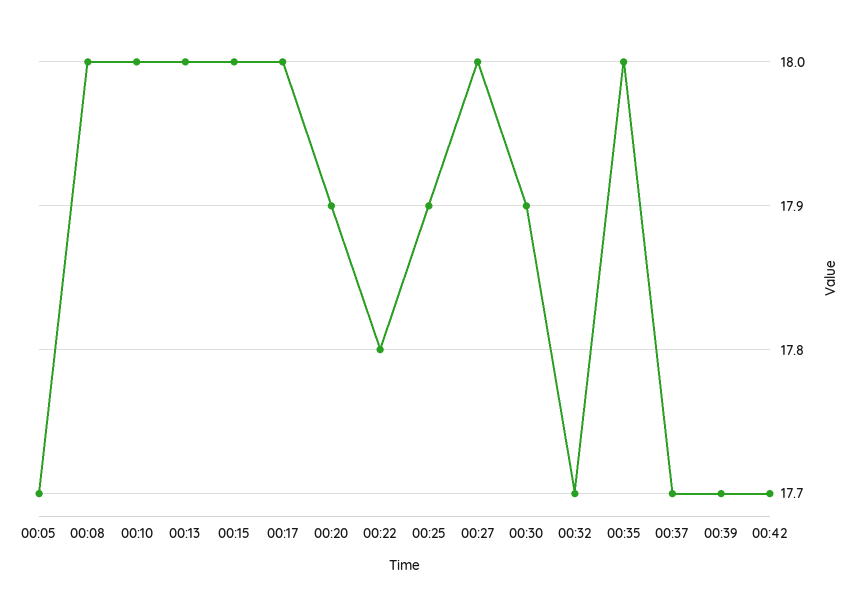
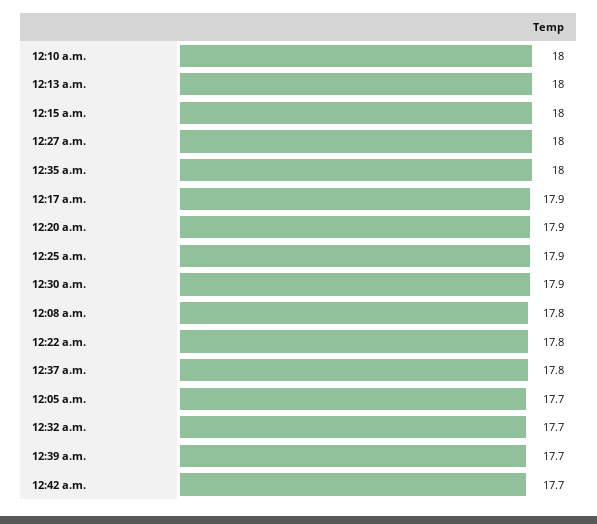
  {
    "00:05": 17.7,
-   "00:08": 18,
+   "00:08": 17.8,
    "00:10": 18,
    "00:13": 18,
    "00:15": 18,
-   "00:17": 18,
+   "00:17": 17.9,
    "00:20": 17.9,
    "00:22": 17.8,
    "00:25": 17.9,
    "00:27": 18,
    "00:30": 17.9,
    "00:32": 17.7,
    "00:35": 18,
-   "00:37": 17.7,
+   "00:37": 17.8,
    "00:39": 17.7,
    "00:42": 17.7
  }

